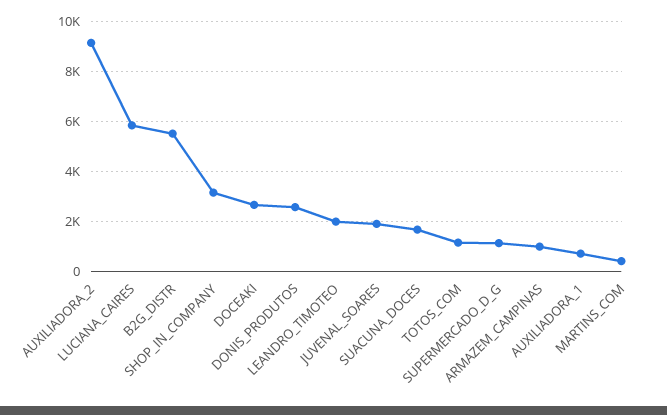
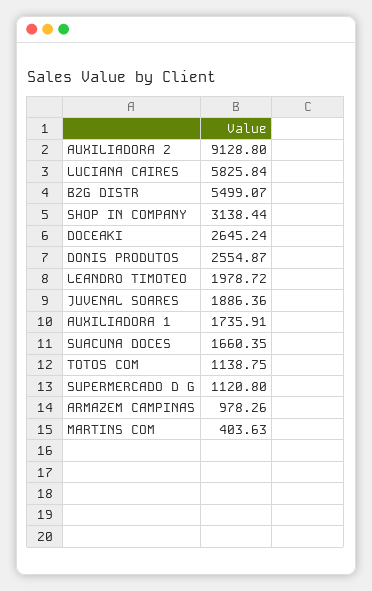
  {
    "AUXILIADORA_2": 9128.8,
    "LUCIANA_CAIRES": 5825.84,
    "B2G_DISTR": 5499.07,
    "SHOP_IN_COMPANY": 3138.44,
    "DOCEAKI": 2645.24,
    "DONIS_PRODUTOS": 2554.87,
    "LEANDRO_TIMOTEO": 1978.72,
    "JUVENAL_SOARES": 1886.36,
    "SUACUNA_DOCES": 1660.35,
    "TOTOS_COM": 1138.75,
    "SUPERMERCADO_D_G": 1120.8,
    "ARMAZEM_CAMPINAS": 978.26,
-   "AUXILIADORA_1": 750,
+   "AUXILIADORA_1": 1735.91,
    "MARTINS_COM": 403.63
  }

